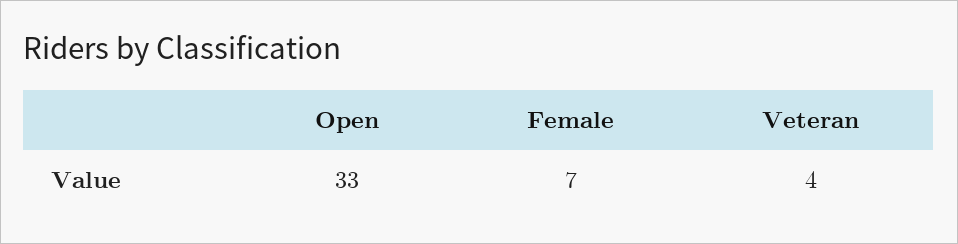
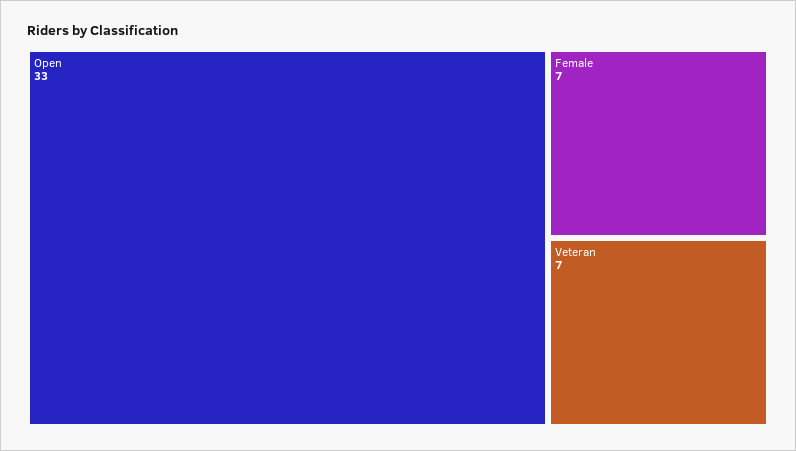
  {
    "Open": 33,
    "Female": 7,
-   "Veteran": 4
+   "Veteran": 7
  }

